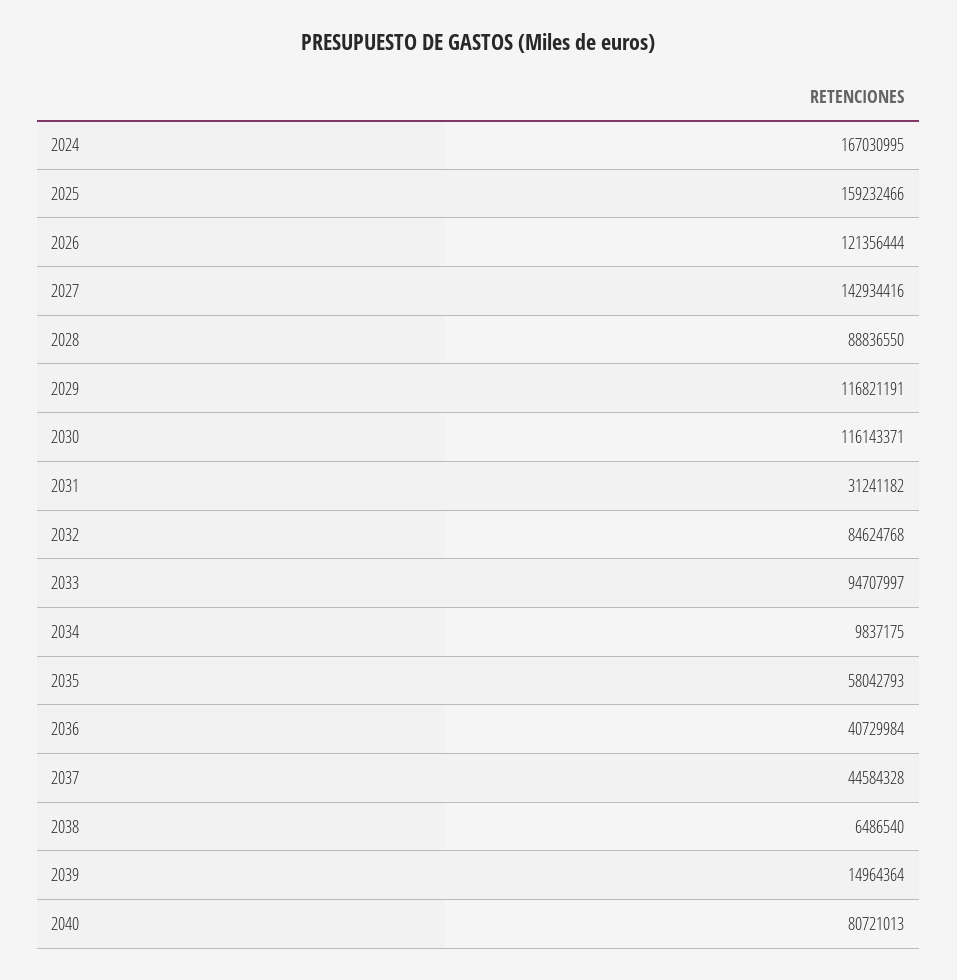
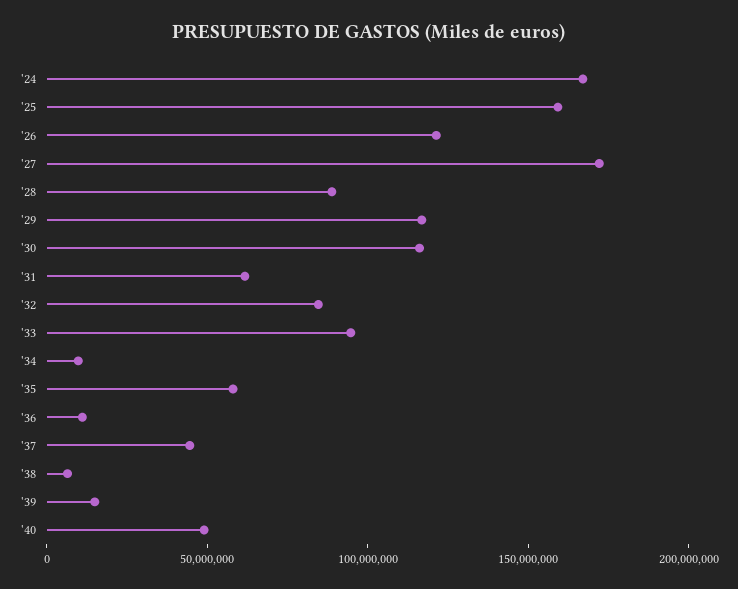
  {
    "2024": 167030995,
    "2025": 159232466,
    "2026": 121356444,
-   "2027": 142934416,
+   "2027": 170000000,
    "2028": 88836550,
    "2029": 116821191,
    "2030": 116143371,
-   "2031": 31241182,
+   "2031": 60000000,
    "2032": 84624768,
    "2033": 94707997,
    "2034": 9837175,
    "2035": 58042793,
-   "2036": 40729984,
+   "2036": 10000000,
    "2037": 44584328,
    "2038": 6486540,
    "2039": 14964364,
-   "2040": 80721013
+   "2040": 50000000
  }

